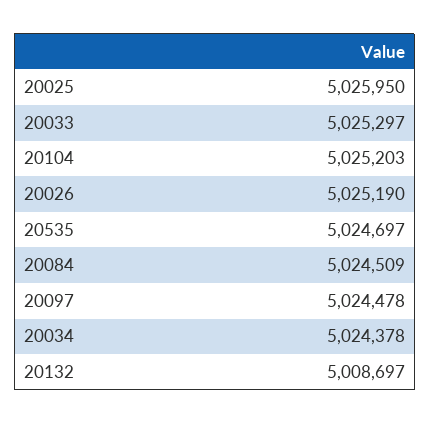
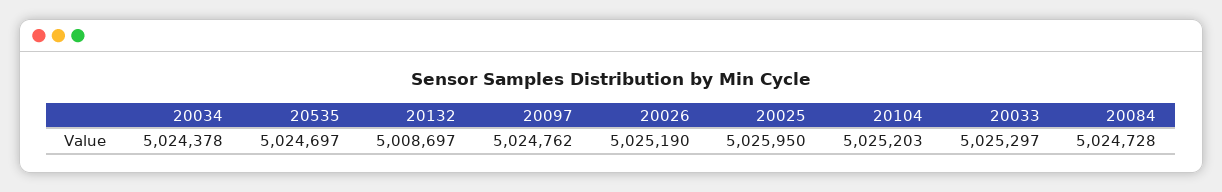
  {
    "20025": 5025950,
    "20033": 5025297,
    "20104": 5025203,
    "20026": 5025190,
    "20535": 5024697,
-   "20084": 5024509,
+   "20084": 5024728,
-   "20097": 5024478,
+   "20097": 5024762,
    "20034": 5024378,
    "20132": 5008697
  }

